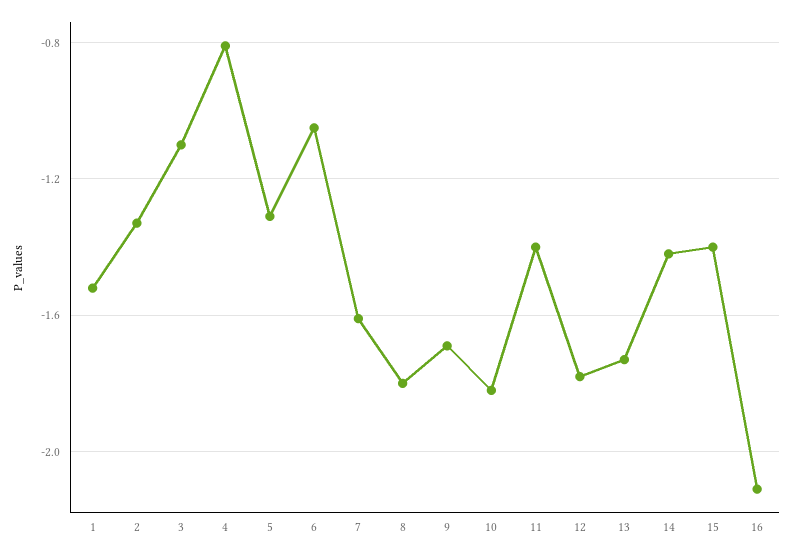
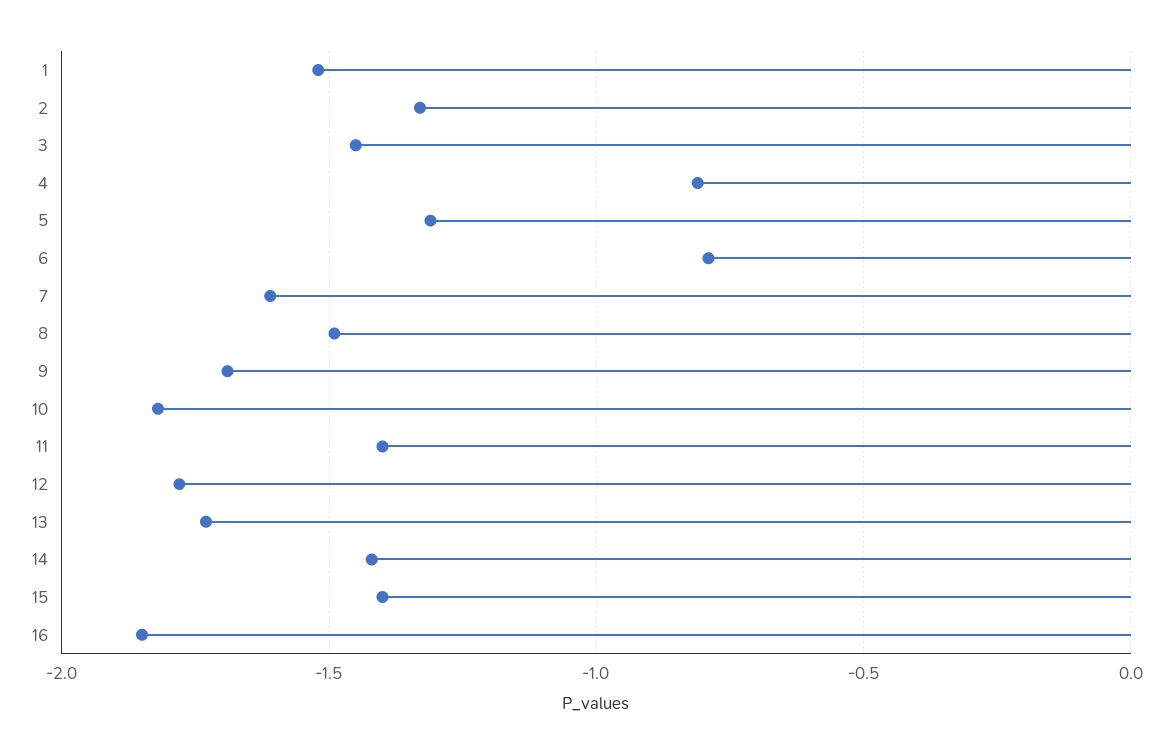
  {
    "1": -1.5,
    "2": -1.35,
-   "3": -1.1,
+   "3": -1.45,
    "4": -0.8,
    "5": -1.3,
-   "6": -1.05,
+   "6": -0.8,
    "7": -1.6,
-   "8": -1.8,
+   "8": -1.5,
    "9": -1.7,
    "10": -1.8,
    "11": -1.4,
    "12": -1.8,
    "13": -1.75,
    "14": -1.4,
    "15": -1.4,
-   "16": -2.1
+   "16": -1.85
  }

